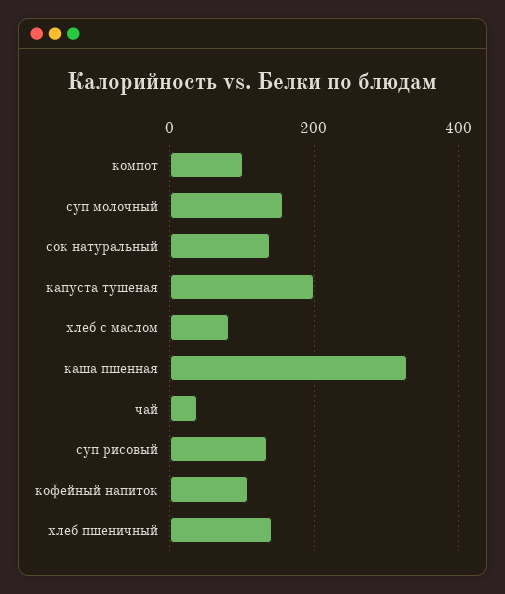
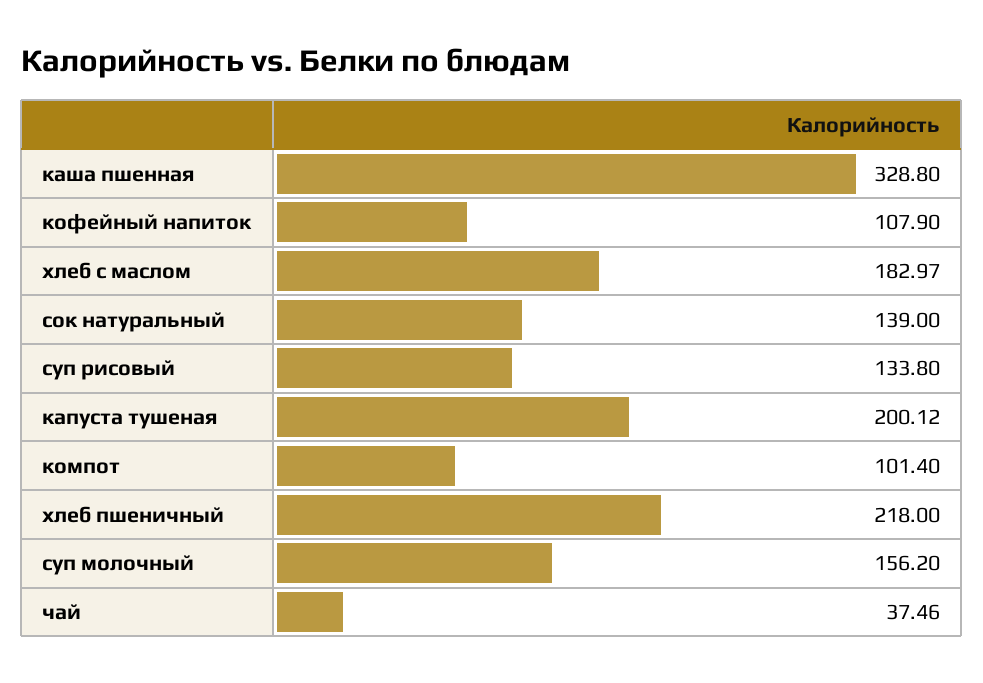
  {
    "компот": 101.4,
    "суп молочный": 156.2,
    "сок натуральный": 139,
    "капуста тушеная": 200.12,
-   "хлеб с маслом": 80,
+   "хлеб с маслом": 182.97,
    "каша пшенная": 328.8,
    "чай": 37.46,
    "суп рисовый": 133.8,
    "кофейный напиток": 107.9,
-   "хлеб пшеничный": 140
+   "хлеб пшеничный": 218
  }

